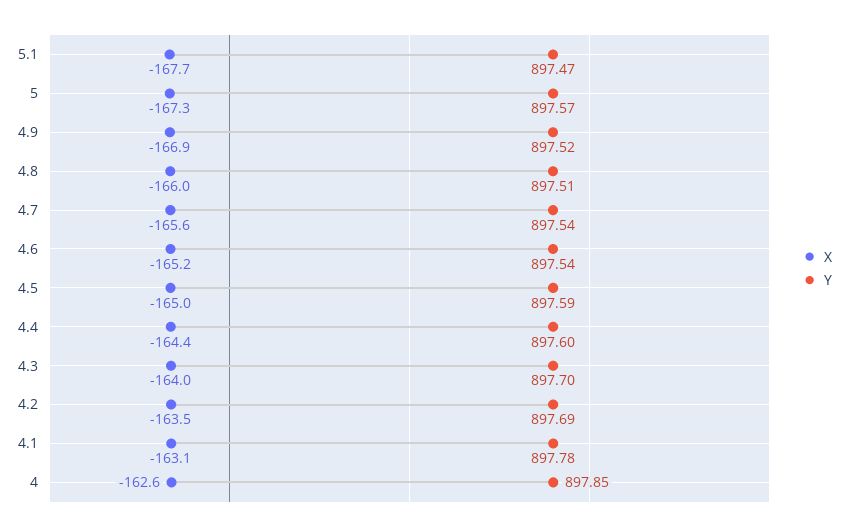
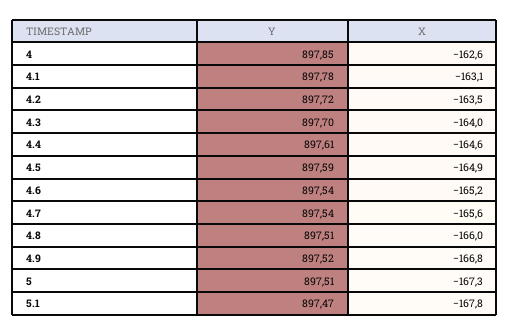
  {
    "X": {
-     "5.1": -167.7,
+     "5.1": -167.8,
      "5": -167.3,
-     "4.9": -166.9,
+     "4.9": -166.8,
      "4.8": -166,
      "4.7": -165.6,
      "4.6": -165.2,
-     "4.5": -165,
+     "4.5": -164.9,
-     "4.4": -164.4,
+     "4.4": -164.6,
      "4.3": -164,
      "4.2": -163.5,
      "4.1": -163.1,
      "4": -162.6
    },
    "Y": {
      "5.1": 897.47,
-     "5": 897.57,
+     "5": 897.51,
      "4.9": 897.52,
      "4.8": 897.51,
      "4.7": 897.54,
      "4.6": 897.54,
      "4.5": 897.59,
-     "4.4": 897.6,
+     "4.4": 897.61,
      "4.3": 897.7,
-     "4.2": 897.69,
+     "4.2": 897.72,
      "4.1": 897.78,
      "4": 897.85
    }
  }

